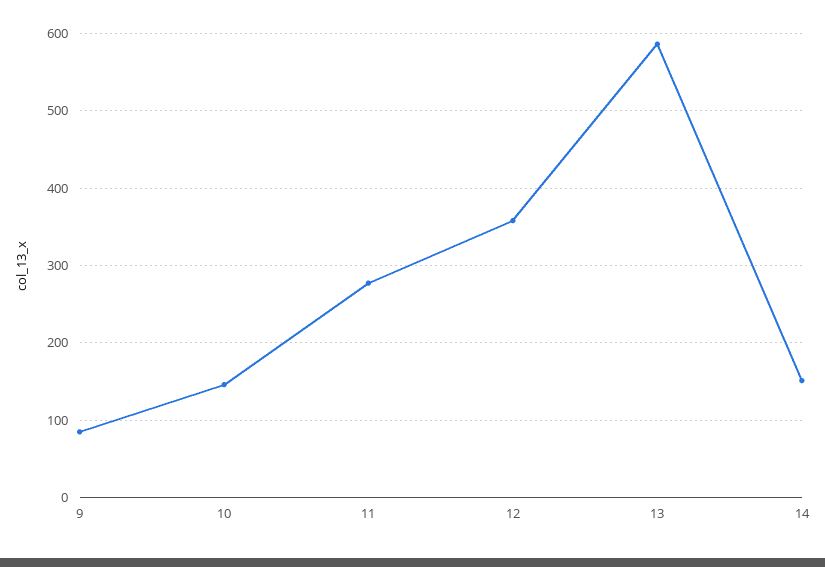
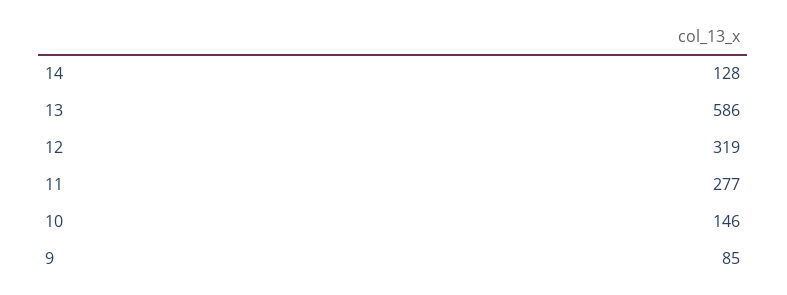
  {
    "9": 85,
    "10": 146,
    "11": 277,
-   "12": 360,
+   "12": 319,
    "13": 586,
-   "14": 150
+   "14": 128
  }

